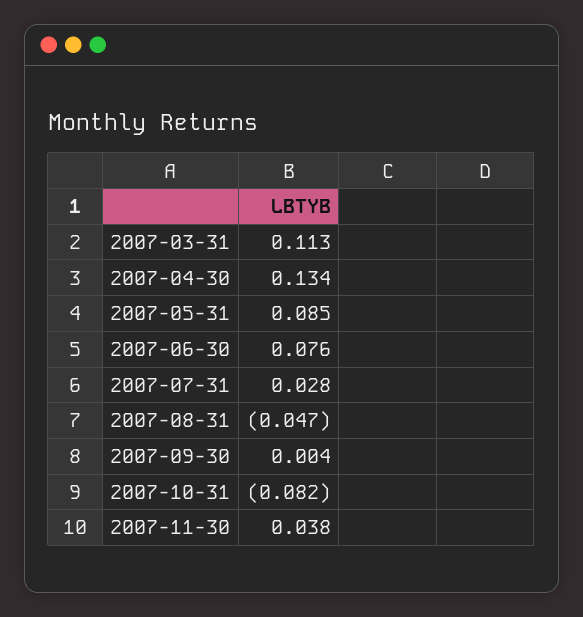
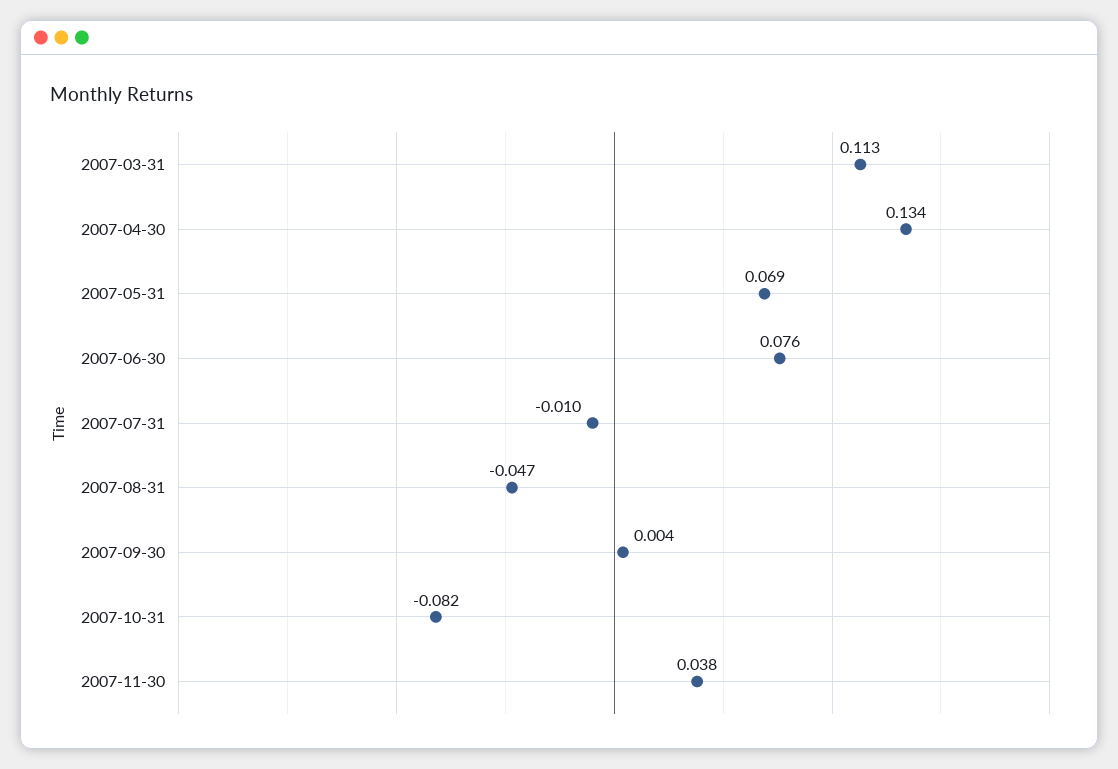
  {
    "2007-03-31": 0.113,
    "2007-04-30": 0.134,
-   "2007-05-31": 0.085,
+   "2007-05-31": 0.069,
    "2007-06-30": 0.076,
-   "2007-07-31": 0.028,
+   "2007-07-31": -0.01,
    "2007-08-31": -0.047,
    "2007-09-30": 0.004,
    "2007-10-31": -0.082,
    "2007-11-30": 0.038
  }

